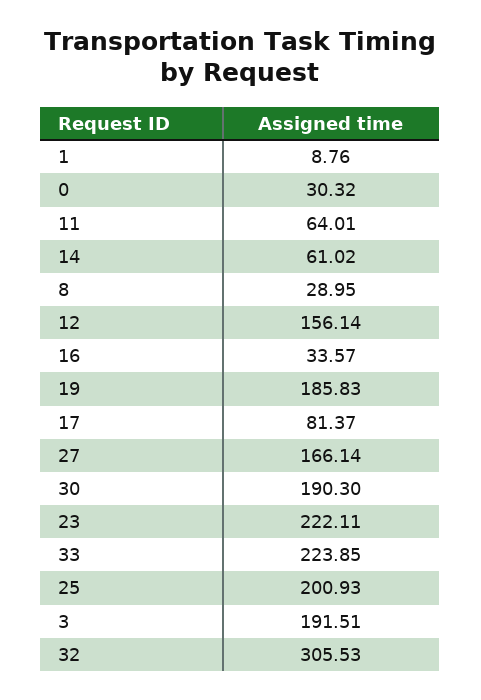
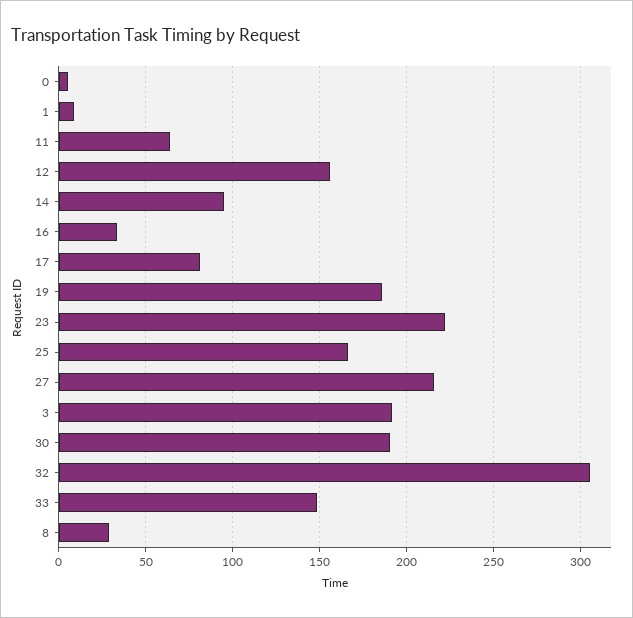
  {
    "1": 8.76,
-   "0": 30.32,
+   "0": 5,
    "11": 64.01,
-   "14": 61.02,
+   "14": 95,
    "8": 28.95,
    "12": 156.14,
    "16": 33.57,
    "19": 185.83,
    "17": 81.37,
-   "27": 166.14,
+   "27": 215,
    "30": 190.3,
    "23": 222.11,
-   "33": 223.85,
+   "33": 150,
-   "25": 200.93,
+   "25": 165,
    "3": 191.51,
    "32": 305.53
  }

